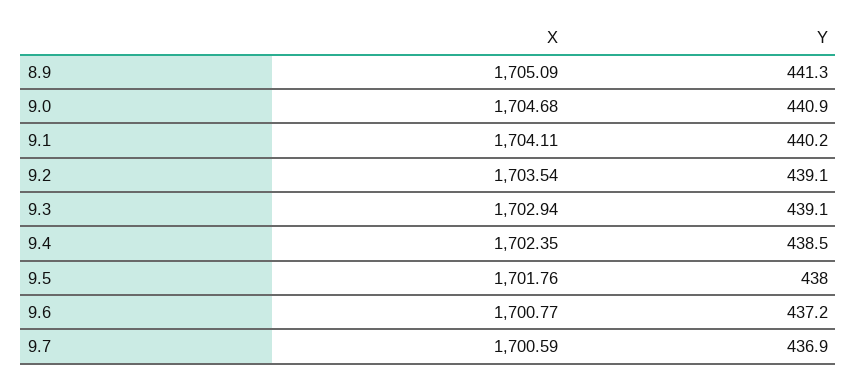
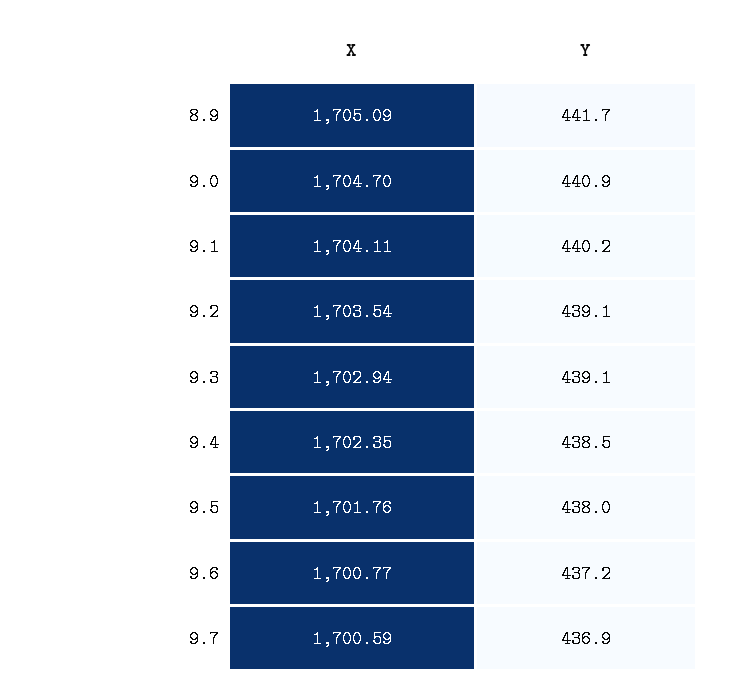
  {
    "X": {
      "8.9": 1705.09,
-     "9.0": 1704.68,
+     "9.0": 1704.7,
      "9.1": 1704.11,
      "9.2": 1703.54,
      "9.3": 1702.94,
      "9.4": 1702.35,
      "9.5": 1701.76,
      "9.6": 1700.77,
      "9.7": 1700.59
    },
    "Y": {
-     "8.9": 441.3,
+     "8.9": 441.7,
      "9.0": 440.9,
      "9.1": 440.2,
      "9.2": 439.1,
      "9.3": 439.1,
      "9.4": 438.5,
      "9.5": 438,
      "9.6": 437.2,
      "9.7": 436.9
    }
  }

